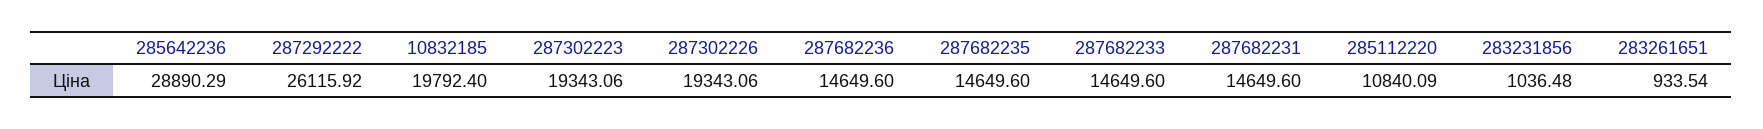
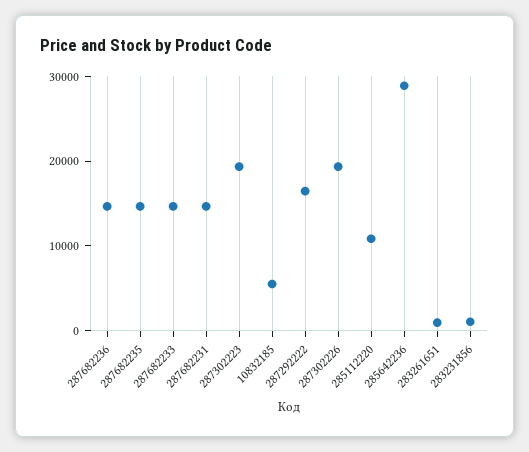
  {
    "285642236": 28890.29,
-   "287292222": 26115.92,
+   "287292222": 16000,
-   "10832185": 19792.4,
+   "10832185": 6000,
    "287302223": 19343.06,
    "287302226": 19343.06,
    "287682236": 14649.6,
    "287682235": 14649.6,
    "287682233": 14649.6,
    "287682231": 14649.6,
    "285112220": 10840.09,
    "283231856": 1036.48,
    "283261651": 933.54
  }

